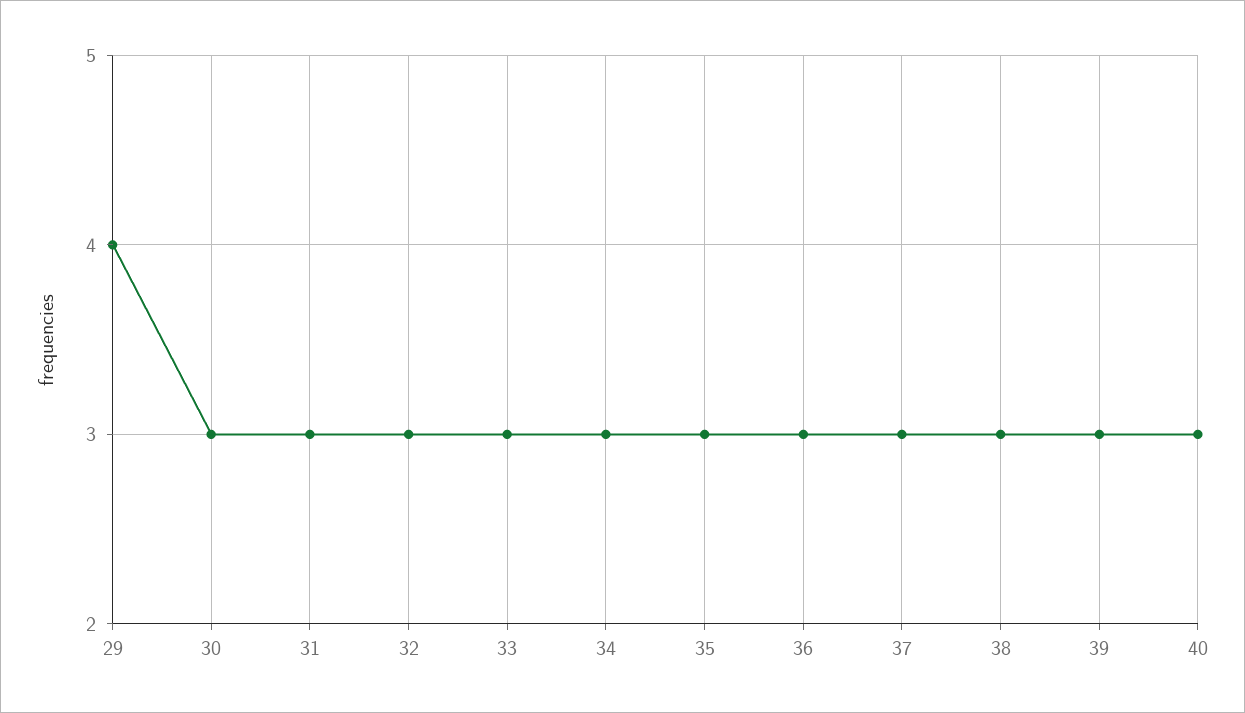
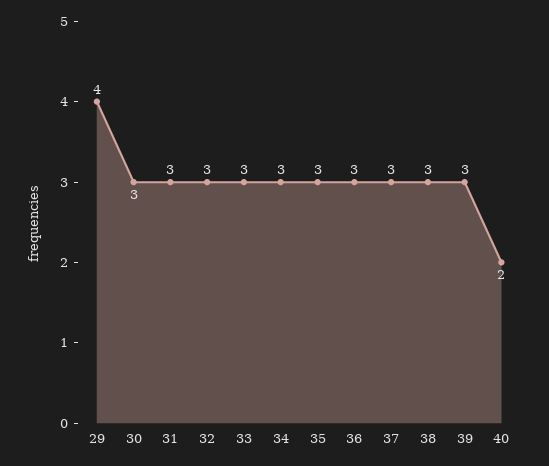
  {
    "29": 4,
    "30": 3,
    "31": 3,
    "32": 3,
    "33": 3,
    "34": 3,
    "35": 3,
    "36": 3,
    "37": 3,
    "38": 3,
    "39": 3,
-   "40": 3
+   "40": 2
  }

